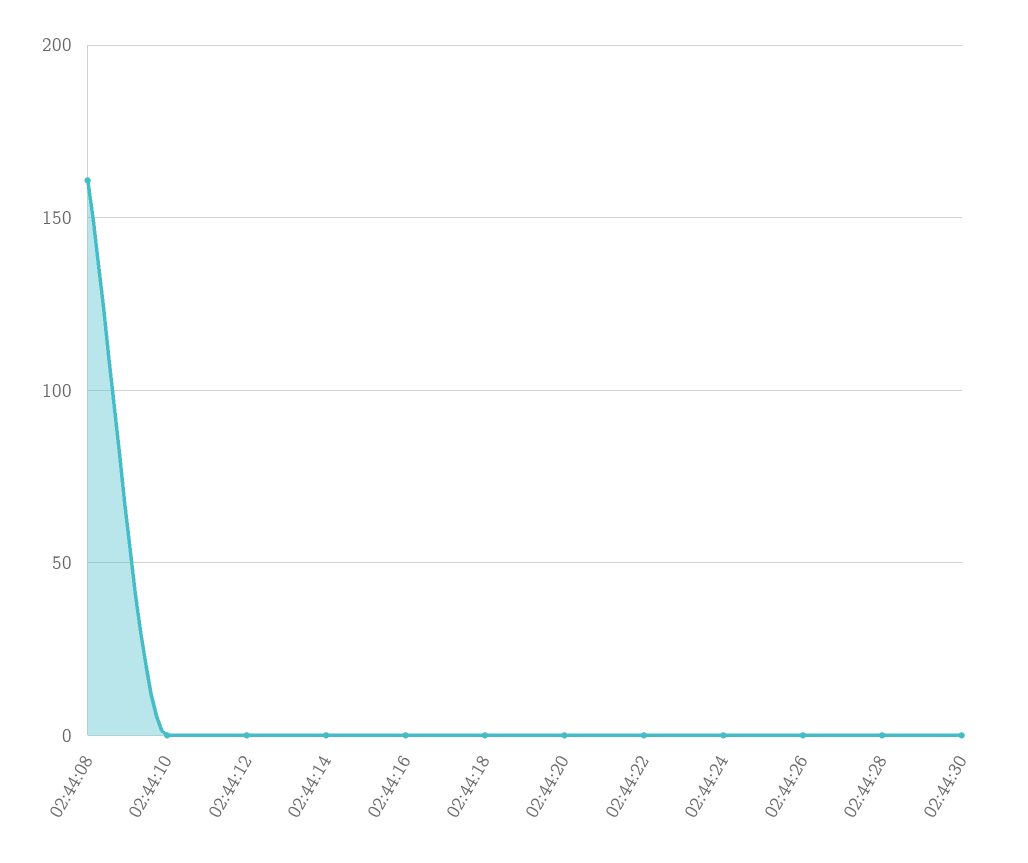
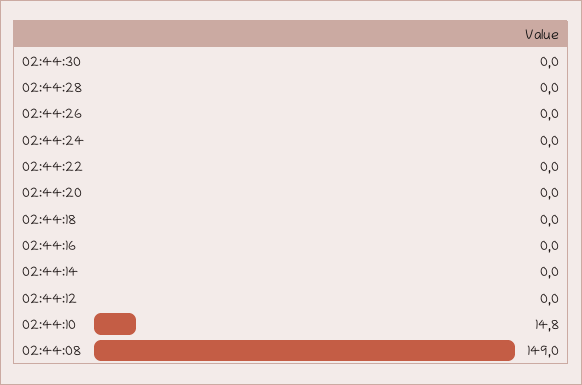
  {
-   "02:44:08": 160,
+   "02:44:08": 149,
-   "02:44:10": 0,
+   "02:44:10": 14.8,
    "02:44:12": 0,
    "02:44:14": 0,
    "02:44:16": 0,
    "02:44:18": 0,
    "02:44:20": 0,
    "02:44:22": 0,
    "02:44:24": 0,
    "02:44:26": 0,
    "02:44:28": 0,
    "02:44:30": 0
  }

